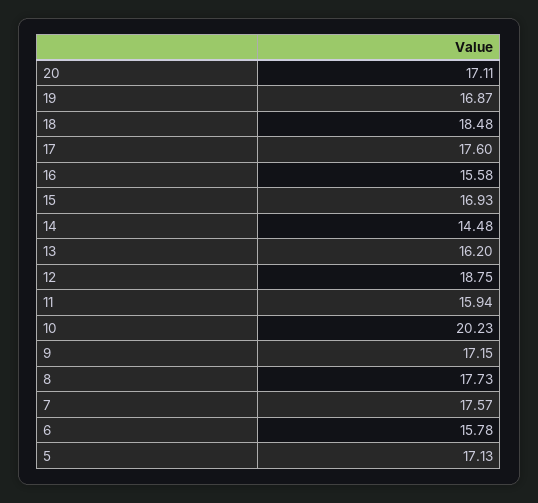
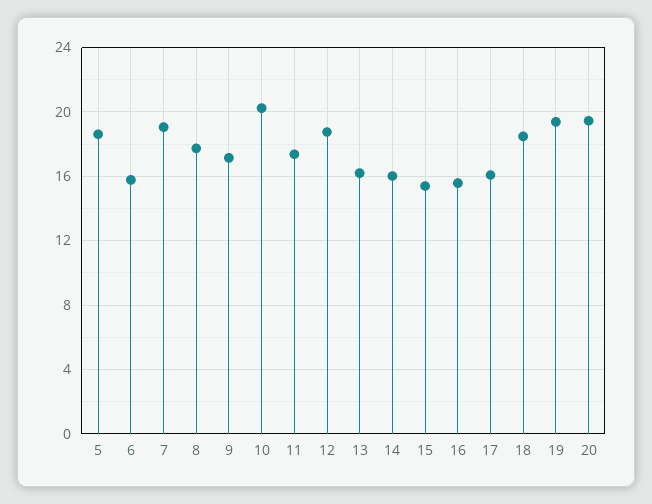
  {
-   "20": 17.11,
+   "20": 19.5,
-   "19": 16.87,
+   "19": 19.5,
    "18": 18.48,
-   "17": 17.6,
+   "17": 16,
    "16": 15.58,
-   "15": 16.93,
+   "15": 15.5,
-   "14": 14.48,
+   "14": 16,
    "13": 16.2,
    "12": 18.75,
-   "11": 15.94,
+   "11": 17.5,
    "10": 20.23,
    "9": 17.15,
    "8": 17.73,
-   "7": 17.57,
+   "7": 19,
    "6": 15.78,
-   "5": 17.13
+   "5": 18.5
  }

